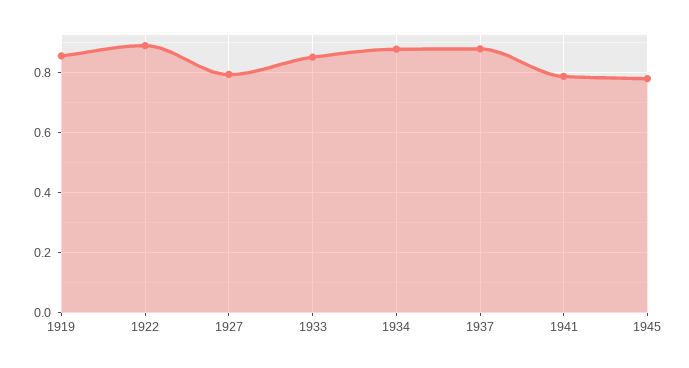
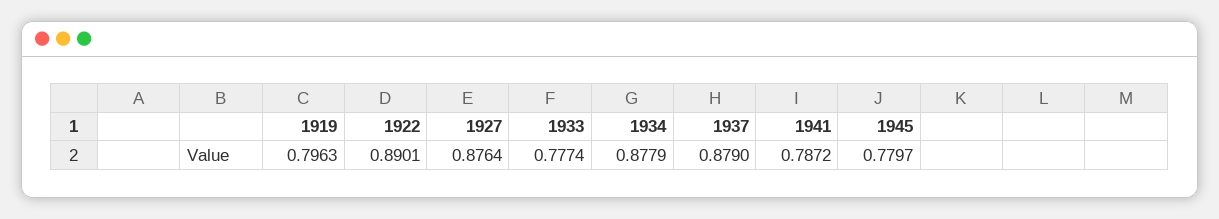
  {
-   "1919": 0.85,
+   "1919": 0.7963,
    "1922": 0.8901,
-   "1927": 0.8,
+   "1927": 0.8764,
-   "1933": 0.85,
+   "1933": 0.7774,
    "1934": 0.8779,
    "1937": 0.879,
    "1941": 0.7872,
    "1945": 0.7797
  }

